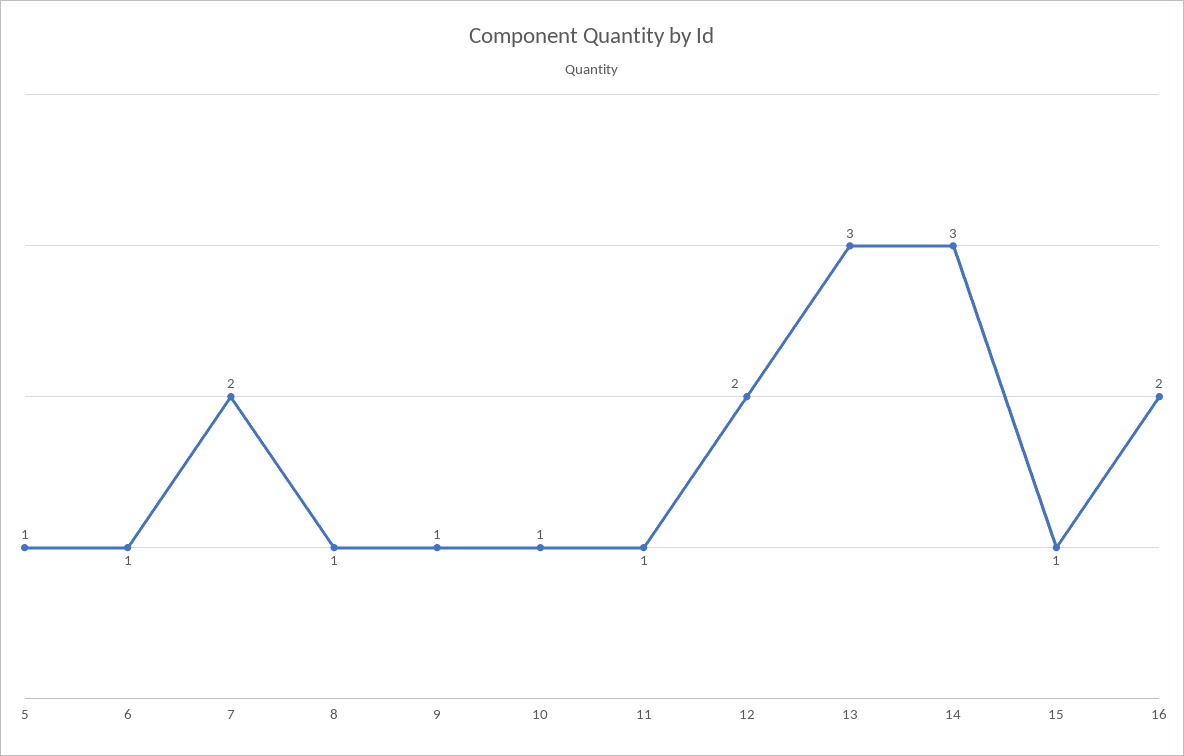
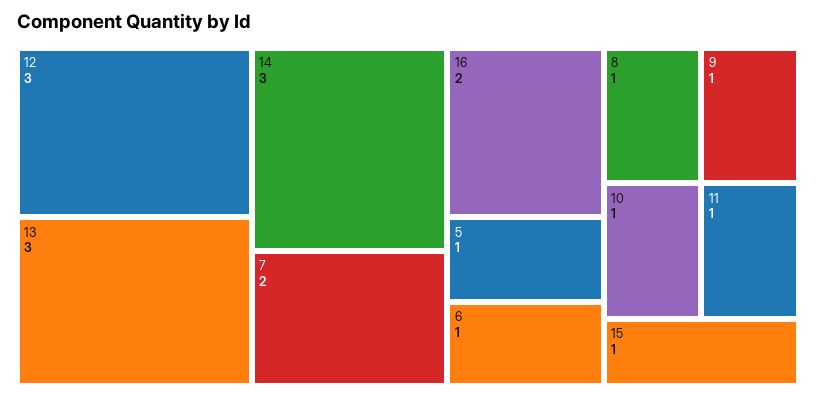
  {
    "5": 1,
    "6": 1,
    "7": 2,
    "8": 1,
    "9": 1,
    "10": 1,
    "11": 1,
-   "12": 2,
+   "12": 3,
    "13": 3,
    "14": 3,
    "15": 1,
    "16": 2
  }

